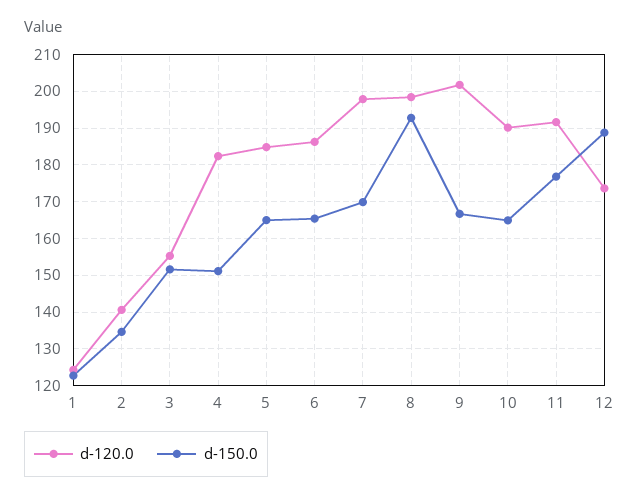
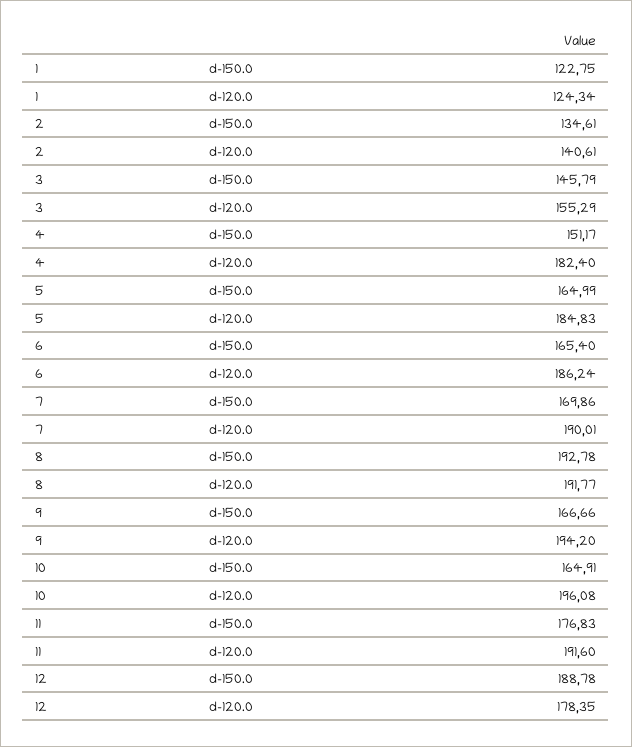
  {
    "d-120.0": {
      "1": 124.34,
      "2": 140.61,
      "3": 155.29,
      "4": 182.4,
      "5": 184.83,
      "6": 186.24,
-     "7": 198,
+     "7": 190.01,
-     "8": 198,
+     "8": 191.77,
-     "9": 202,
+     "9": 194.2,
-     "10": 190,
+     "10": 196.08,
      "11": 191.6,
-     "12": 174
+     "12": 178.35
    },
    "d-150.0": {
      "1": 122.75,
      "2": 134.61,
-     "3": 152,
+     "3": 145.79,
      "4": 151.17,
      "5": 164.99,
      "6": 165.4,
      "7": 169.86,
      "8": 192.78,
      "9": 166.66,
      "10": 164.91,
      "11": 176.83,
      "12": 188.78
    }
  }

